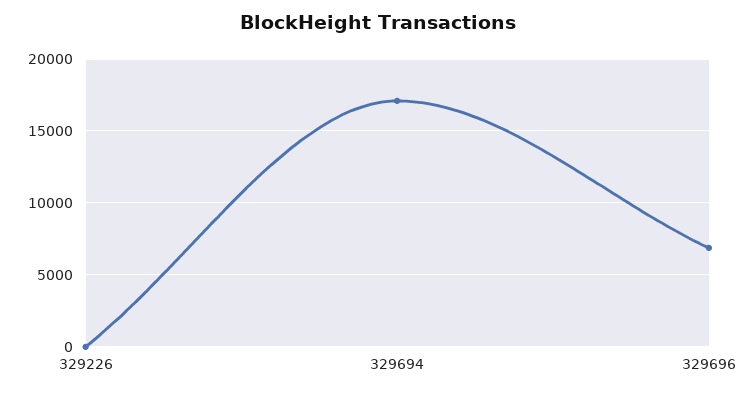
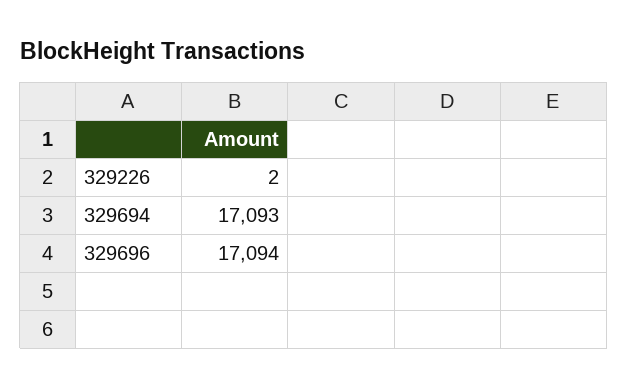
  {
    "329226": 2,
    "329694": 17093,
-   "329696": 7000
+   "329696": 17094
  }

